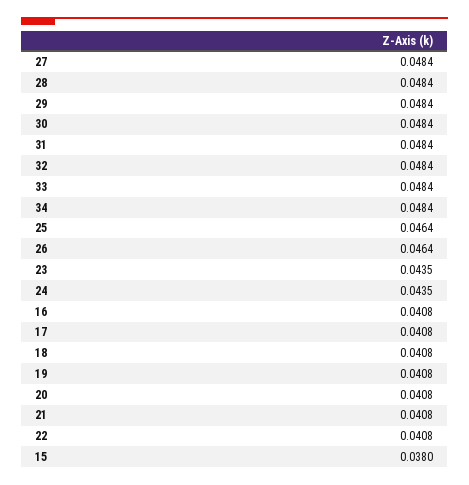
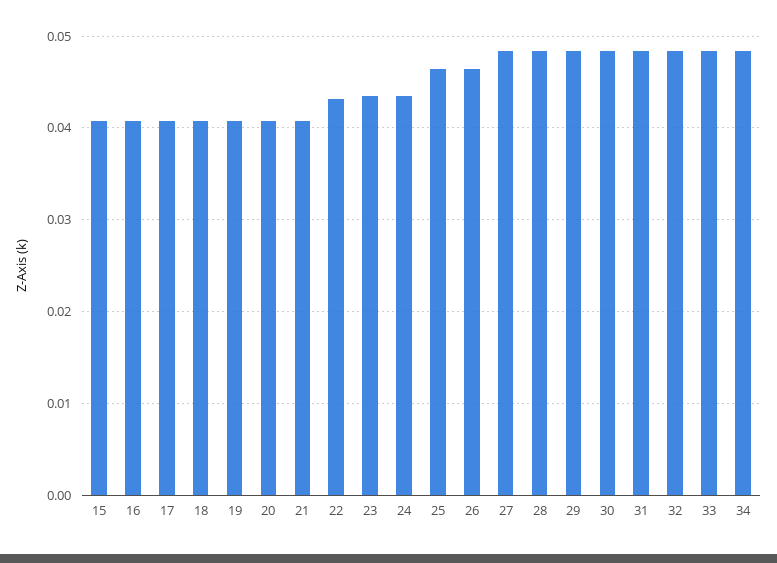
  {
    "27": 0.0484,
    "28": 0.0484,
    "29": 0.0484,
    "30": 0.0484,
    "31": 0.0484,
    "32": 0.0484,
    "33": 0.0484,
    "34": 0.0484,
    "25": 0.0464,
    "26": 0.0464,
    "23": 0.0435,
    "24": 0.0435,
    "16": 0.0408,
    "17": 0.0408,
    "18": 0.0408,
    "19": 0.0408,
    "20": 0.0408,
    "21": 0.0408,
-   "22": 0.0408,
+   "22": 0.043,
-   "15": 0.038
+   "15": 0.041
  }

